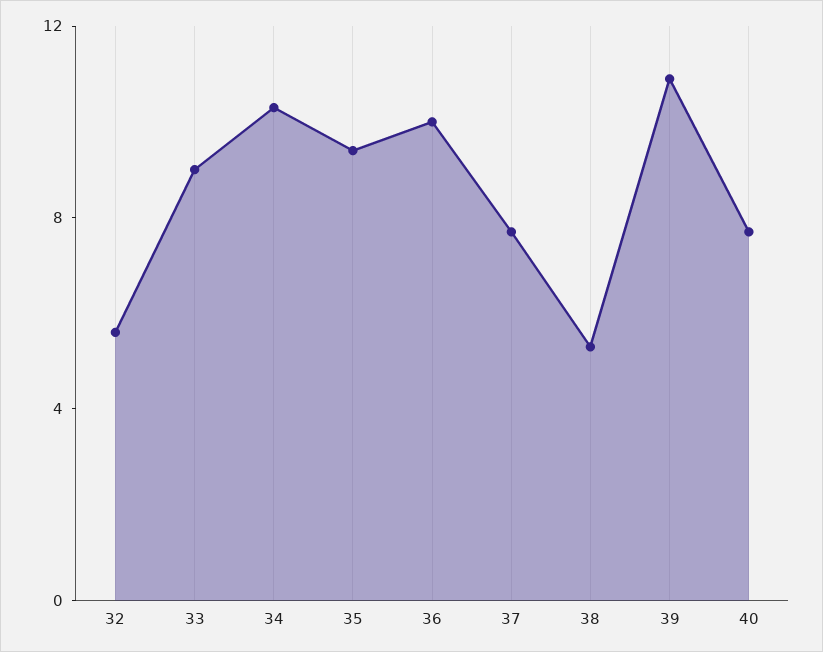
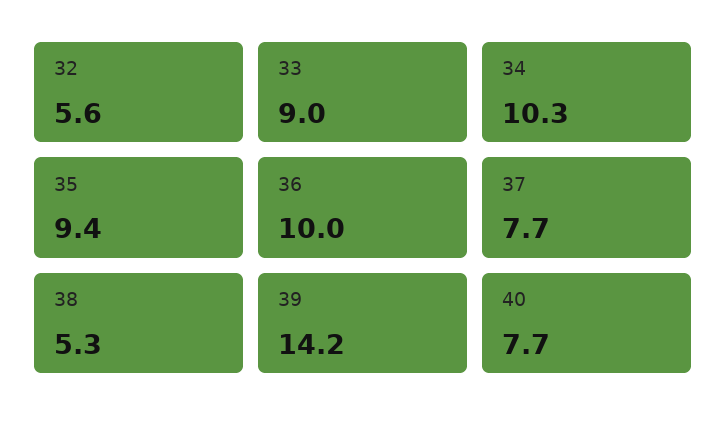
  {
    "32": 5.6,
    "33": 9,
    "34": 10.3,
    "35": 9.4,
    "36": 10,
    "37": 7.7,
    "38": 5.3,
-   "39": 11,
+   "39": 14.2,
    "40": 7.7
  }

